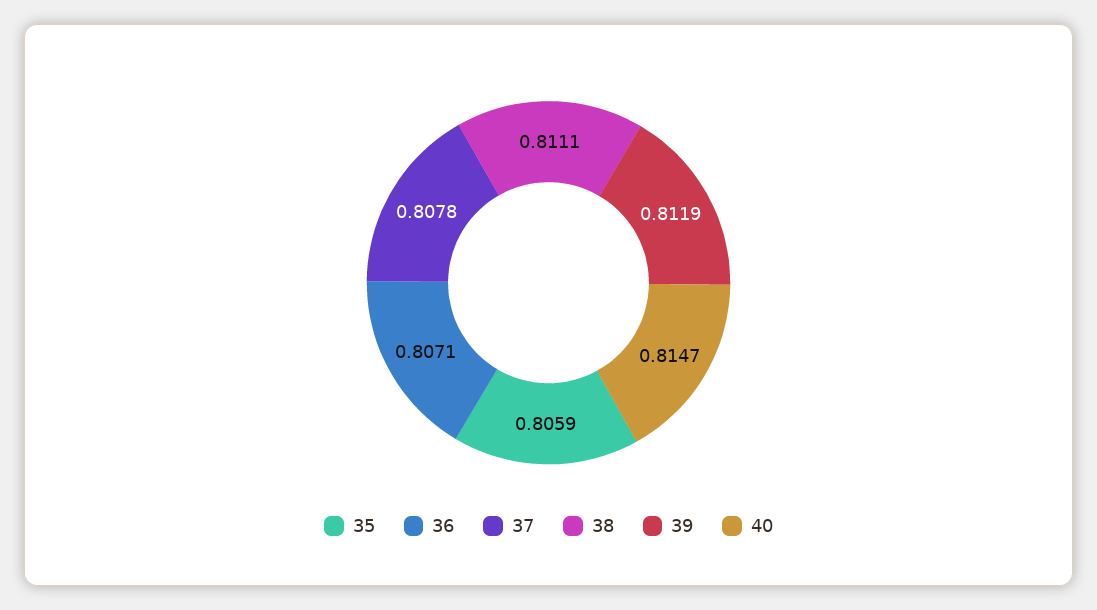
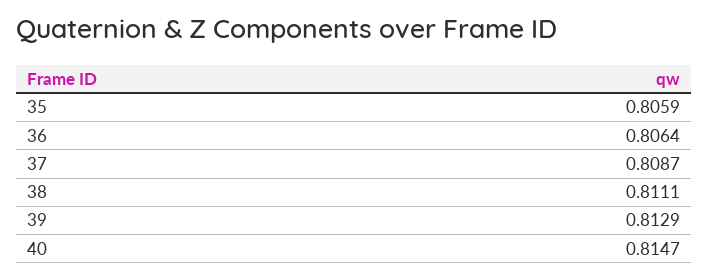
  {
    "35": 0.8059,
-   "36": 0.8071,
+   "36": 0.8064,
-   "37": 0.8078,
+   "37": 0.8087,
    "38": 0.8111,
-   "39": 0.8119,
+   "39": 0.8129,
    "40": 0.8147
  }

